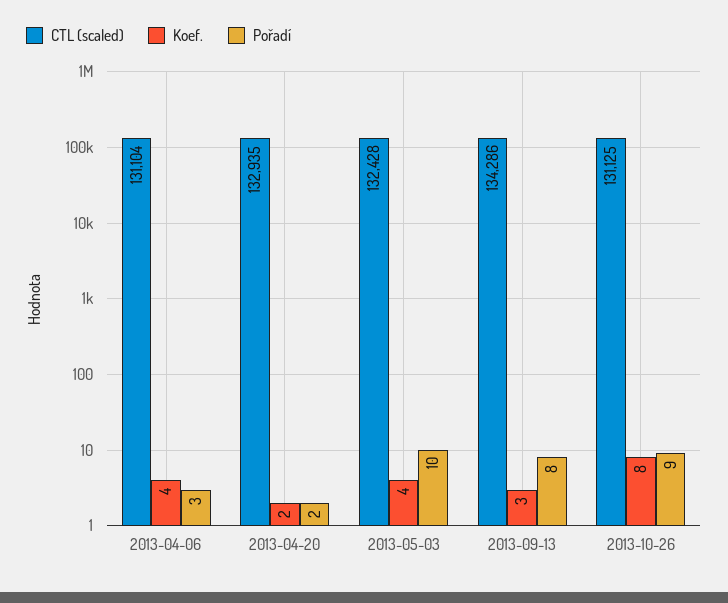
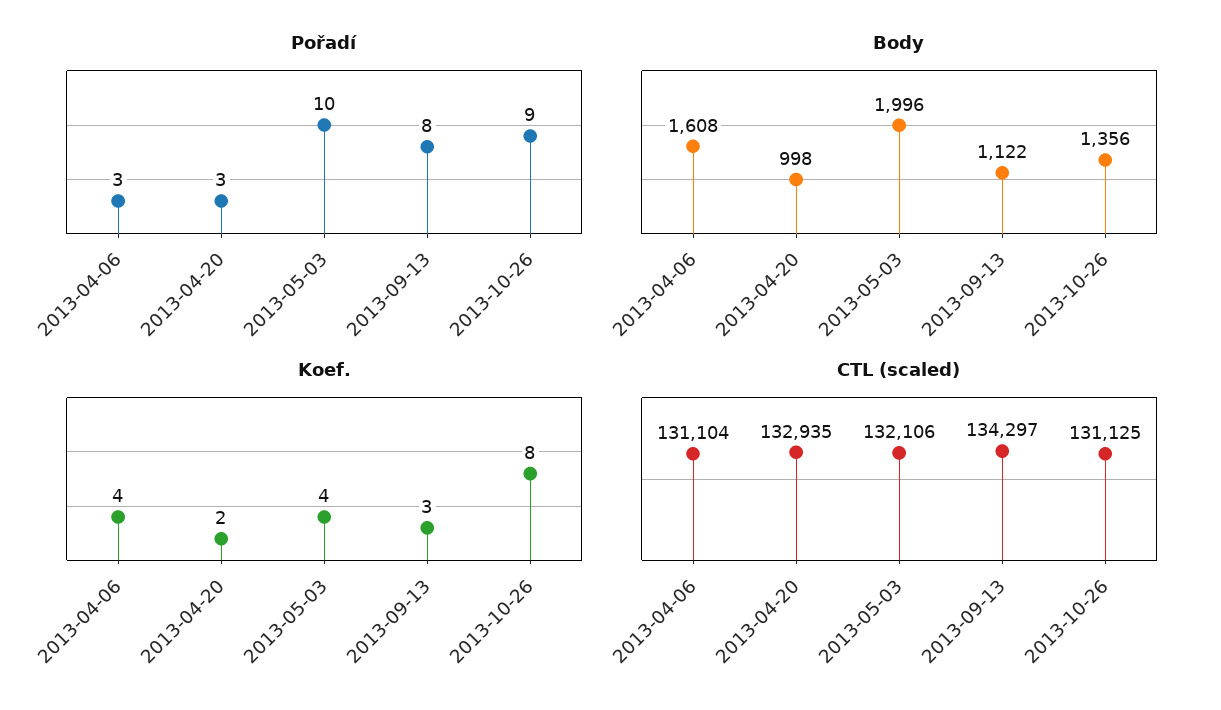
  {
    "CTL (scaled)": {
      "2013-04-06": 131104,
      "2013-04-20": 132935,
-     "2013-05-03": 132428,
+     "2013-05-03": 132106,
-     "2013-09-13": 134286,
+     "2013-09-13": 134297,
      "2013-10-26": 131125
    },
    "Koef.": {
      "2013-04-06": 4,
      "2013-04-20": 2,
      "2013-05-03": 4,
      "2013-09-13": 3,
      "2013-10-26": 8
    },
    "Pořadí": {
      "2013-04-06": 3,
-     "2013-04-20": 2,
+     "2013-04-20": 3,
      "2013-05-03": 10,
      "2013-09-13": 8,
      "2013-10-26": 9
-   }
+   },
+   "Body": {
+     "2013-04-06": 1608,
+     "2013-04-20": 998,
+     "2013-05-03": 1996,
+     "2013-09-13": 1122,
+     "2013-10-26": 1356
+   }
  }

